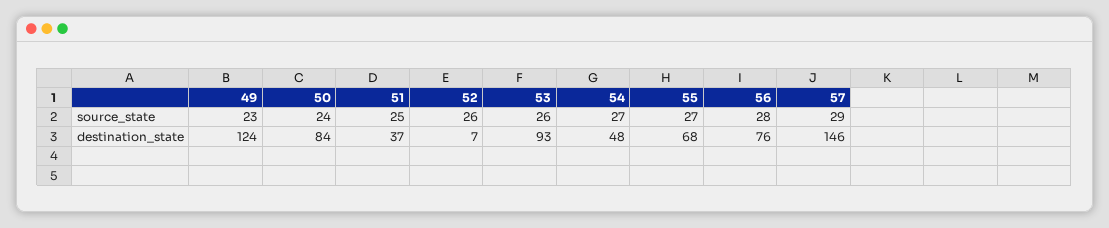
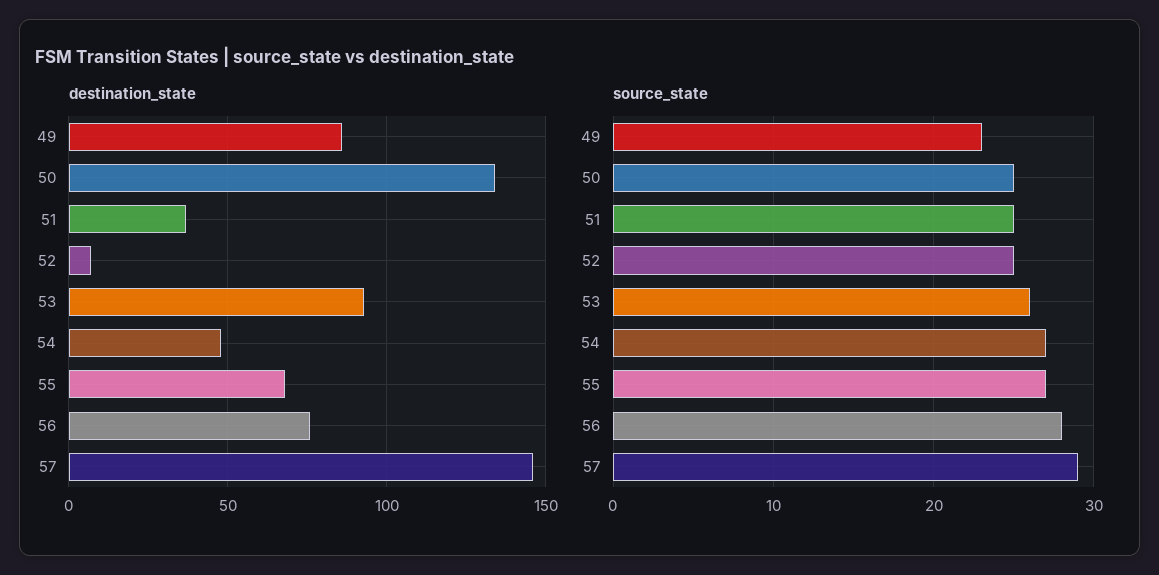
  {
    "source_state": {
      "49": 23,
-     "50": 24,
+     "50": 25,
      "51": 25,
-     "52": 26,
+     "52": 25,
      "53": 26,
      "54": 27,
      "55": 27,
      "56": 28,
      "57": 29
    },
    "destination_state": {
-     "49": 124,
+     "49": 85,
-     "50": 84,
+     "50": 135,
      "51": 37,
      "52": 7,
      "53": 93,
      "54": 48,
      "55": 68,
      "56": 76,
      "57": 146
    }
  }

